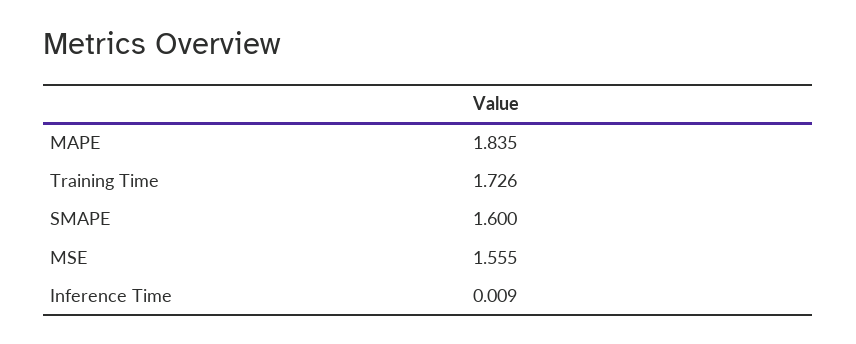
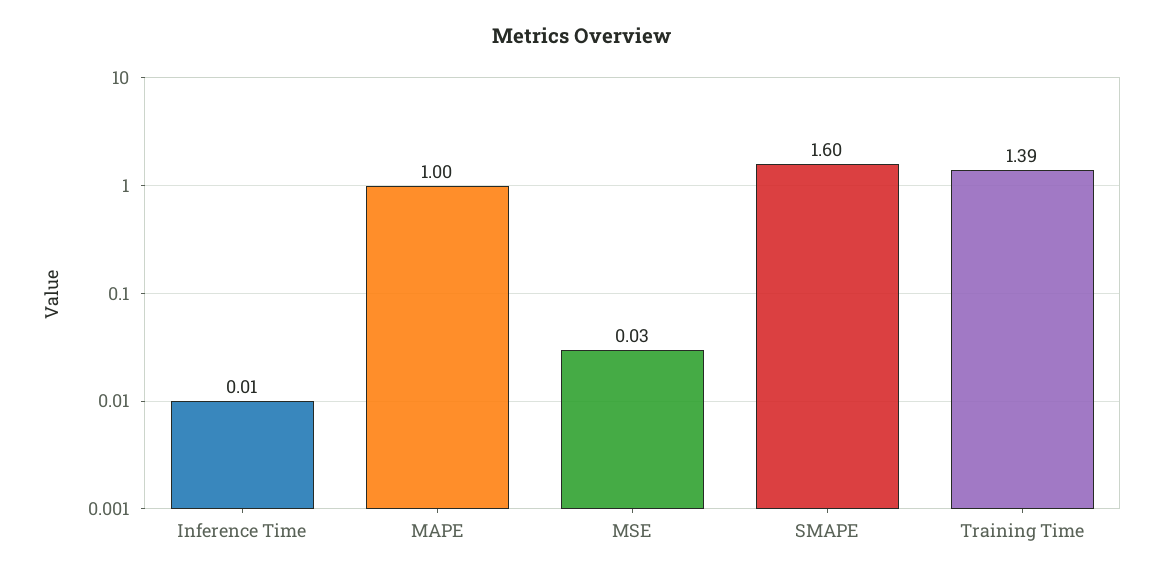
  {
-   "MAPE": 1.835,
+   "MAPE": 1,
-   "Training Time": 1.726,
+   "Training Time": 1.39,
    "SMAPE": 1.6,
-   "MSE": 1.555,
+   "MSE": 0.03,
    "Inference Time": 0.009
  }

